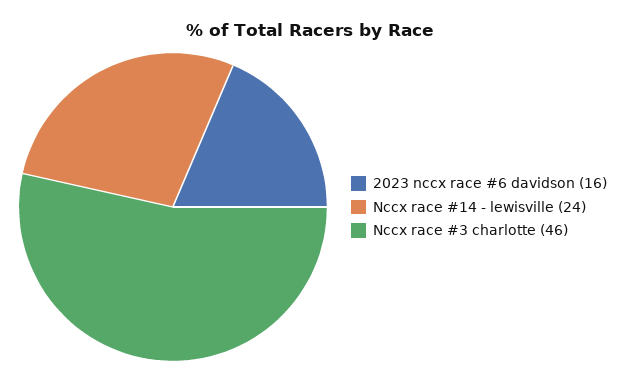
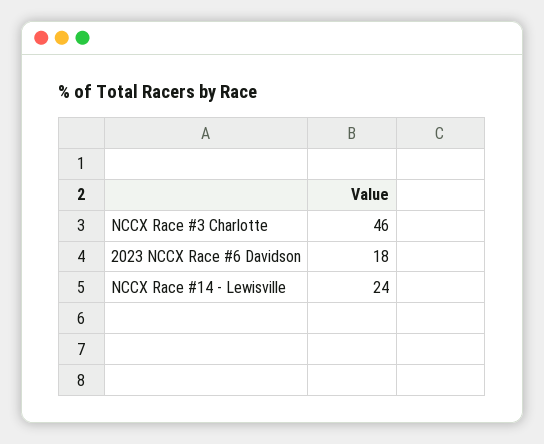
  {
-   "2023 nccx race #6 davidson": 16,
+   "2023 nccx race #6 davidson": 18,
    "Nccx race #14 - lewisville": 24,
    "Nccx race #3 charlotte": 46
  }

